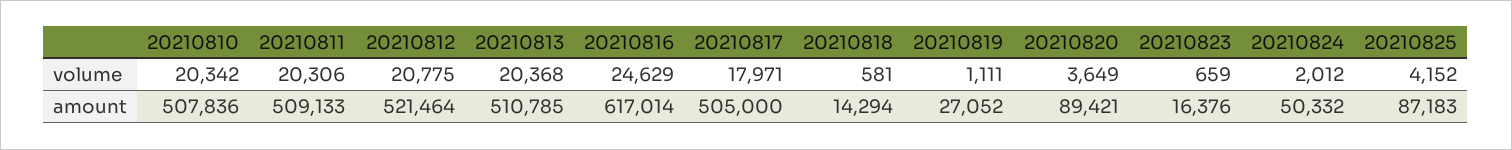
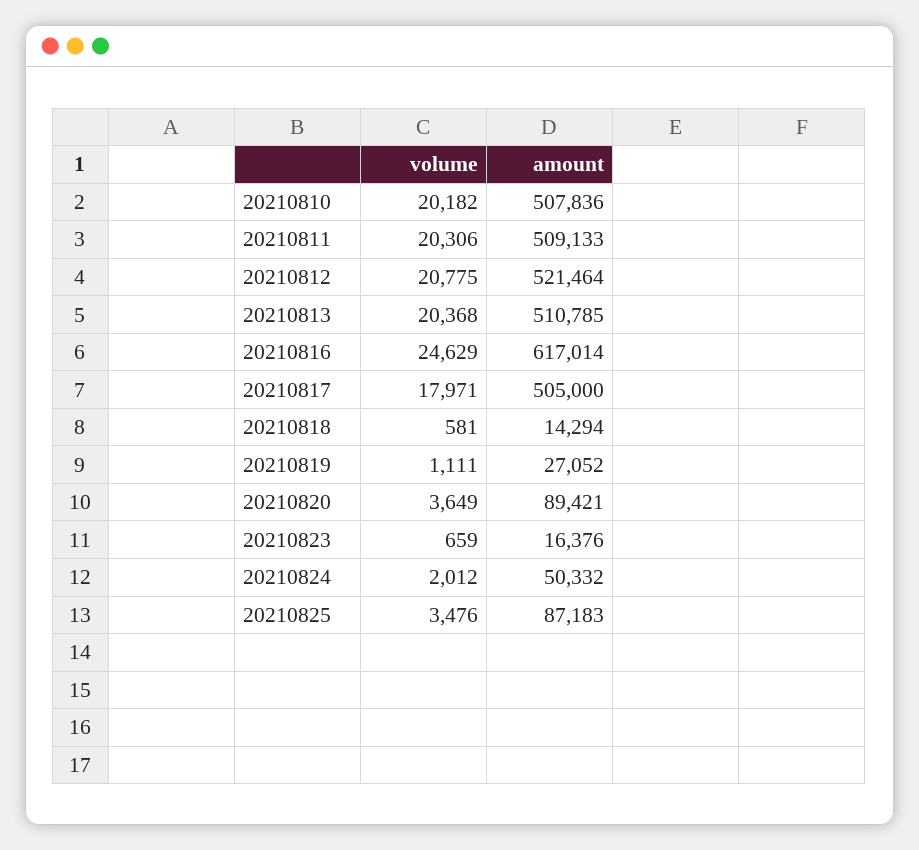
  {
    "20210810": {
-     "volume": 20342,
+     "volume": 20182,
      "amount": 507836
    },
    "20210811": {
      "volume": 20306,
      "amount": 509133
    },
    "20210812": {
      "volume": 20775,
      "amount": 521464
    },
    "20210813": {
      "volume": 20368,
      "amount": 510785
    },
    "20210816": {
      "volume": 24629,
      "amount": 617014
    },
    "20210817": {
      "volume": 17971,
      "amount": 505000
    },
    "20210818": {
      "volume": 581,
      "amount": 14294
    },
    "20210819": {
      "volume": 1111,
      "amount": 27052
    },
    "20210820": {
      "volume": 3649,
      "amount": 89421
    },
    "20210823": {
      "volume": 659,
      "amount": 16376
    },
    "20210824": {
      "volume": 2012,
      "amount": 50332
    },
    "20210825": {
-     "volume": 4152,
+     "volume": 3476,
      "amount": 87183
    }
  }

